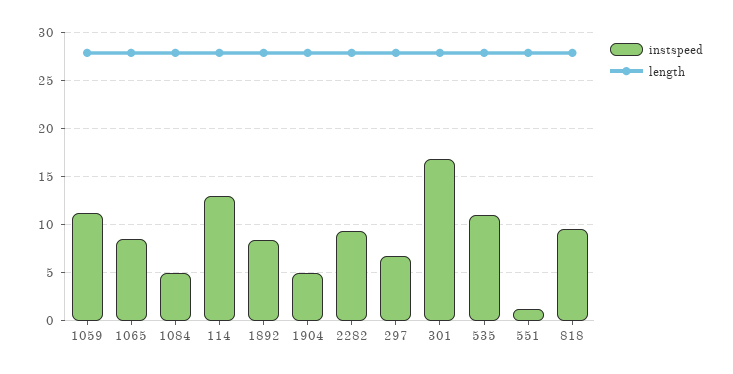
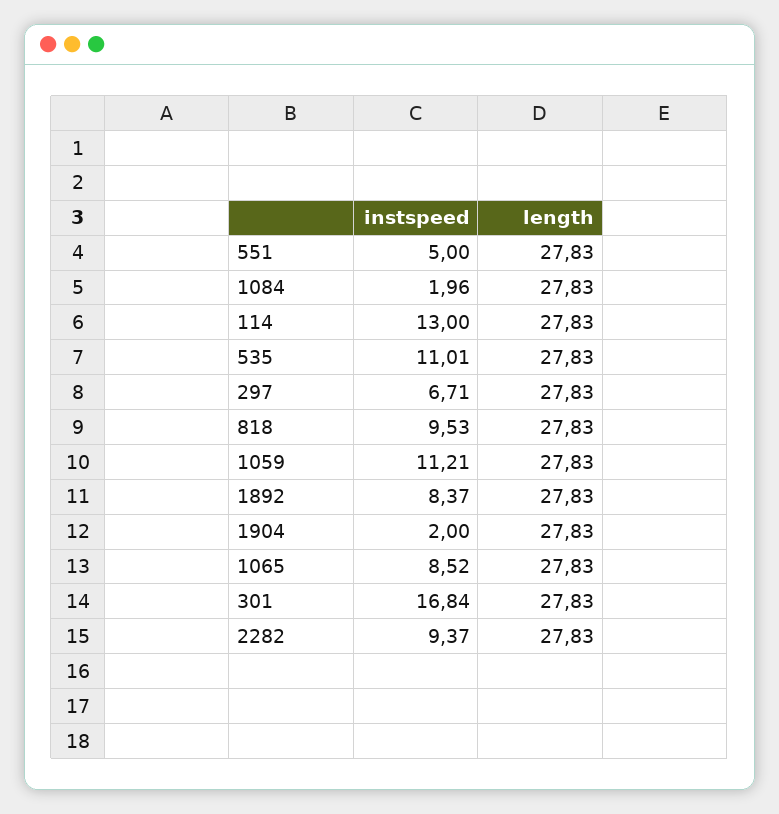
  {
    "instspeed": {
      "1059": 11.21,
      "1065": 8.52,
-     "1084": 5,
+     "1084": 1.96,
      "114": 13,
      "1892": 8.37,
-     "1904": 5,
+     "1904": 2,
      "2282": 9.37,
      "297": 6.71,
      "301": 16.84,
      "535": 11.01,
-     "551": 1,
+     "551": 5,
      "818": 9.53
    },
    "length": {
      "1059": 27.83,
      "1065": 27.83,
      "1084": 27.83,
      "114": 27.83,
      "1892": 27.83,
      "1904": 27.83,
      "2282": 27.83,
      "297": 27.83,
      "301": 27.83,
      "535": 27.83,
      "551": 27.83,
      "818": 27.83
    }
  }

